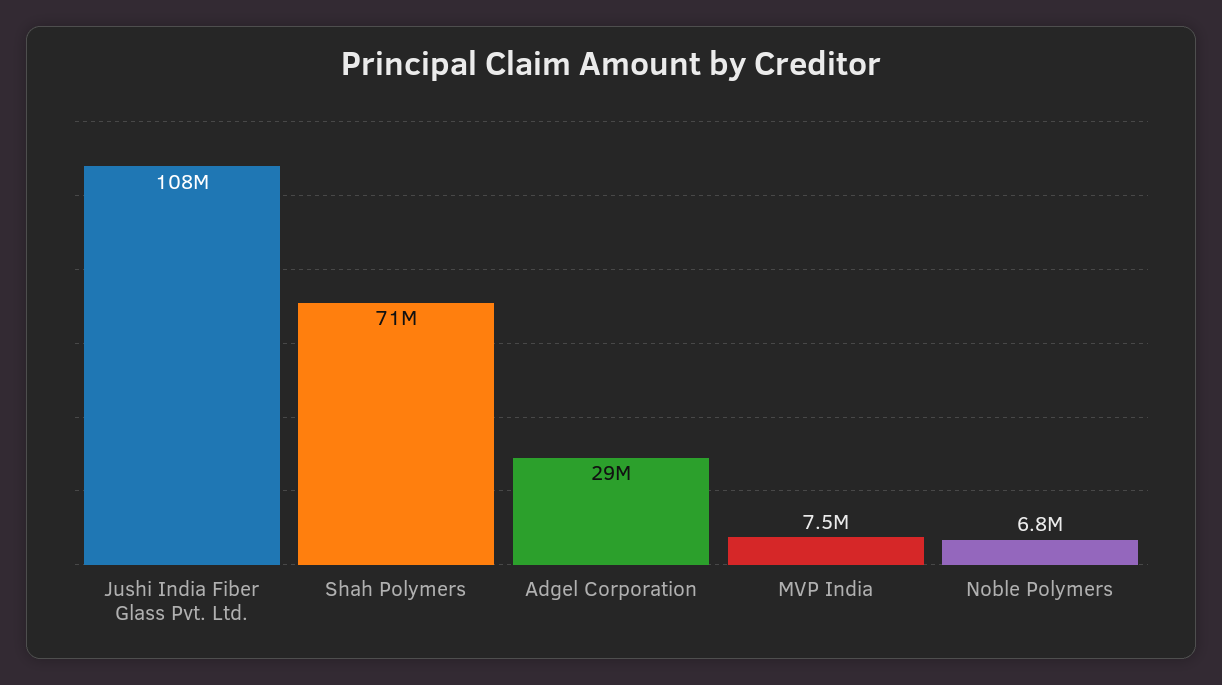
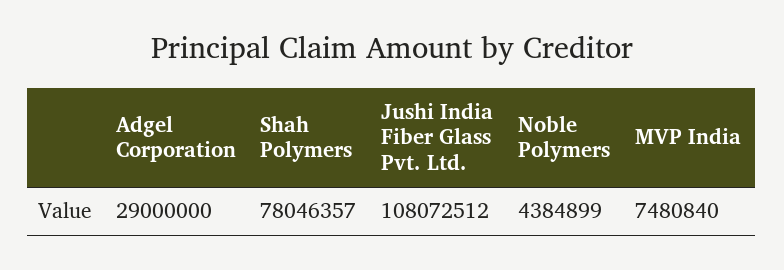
  {
    "Jushi India Fiber Glass Pvt. Ltd.": 108072512,
-   "Shah Polymers": 71000000,
+   "Shah Polymers": 78046357,
    "Adgel Corporation": 29000000,
    "MVP India": 7480840,
-   "Noble Polymers": 6800000
+   "Noble Polymers": 4384899
  }

